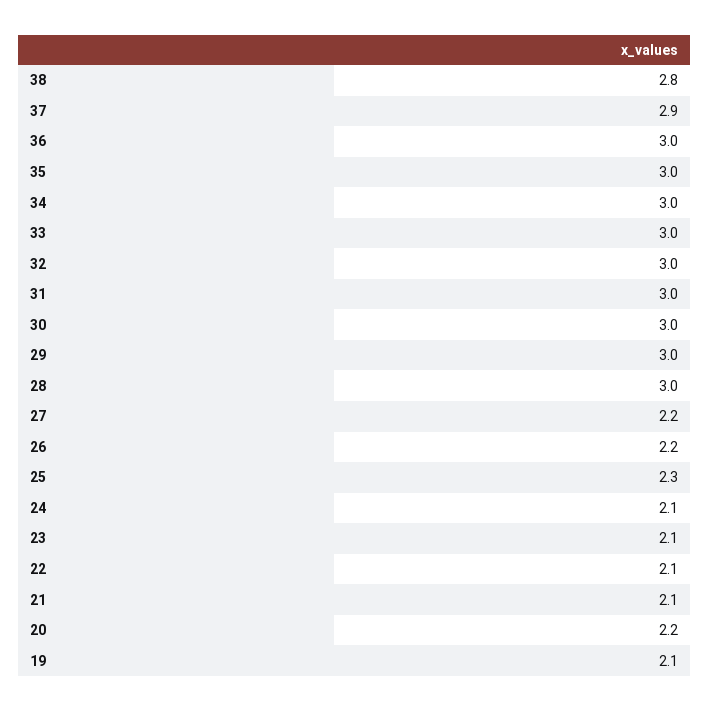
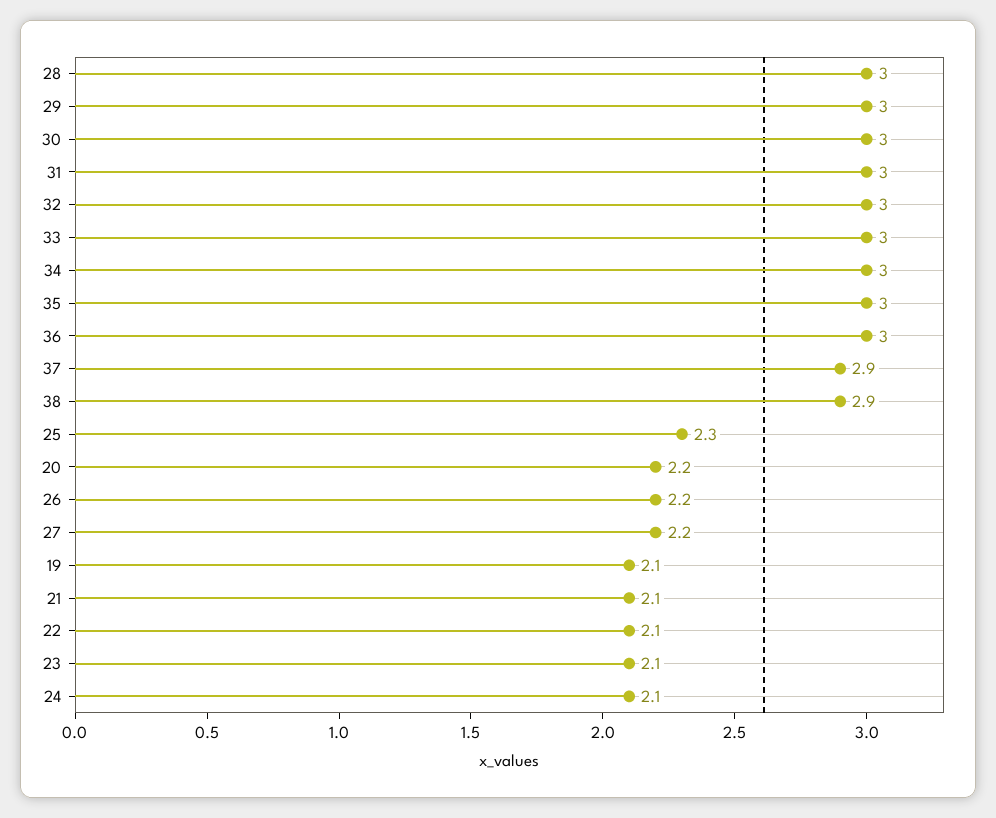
  {
-   "38": 2.8,
+   "38": 2.9,
    "37": 2.9,
    "36": 3,
    "35": 3,
    "34": 3,
    "33": 3,
    "32": 3,
    "31": 3,
    "30": 3,
    "29": 3,
    "28": 3,
    "27": 2.2,
    "26": 2.2,
    "25": 2.3,
    "24": 2.1,
    "23": 2.1,
    "22": 2.1,
    "21": 2.1,
    "20": 2.2,
    "19": 2.1
  }

